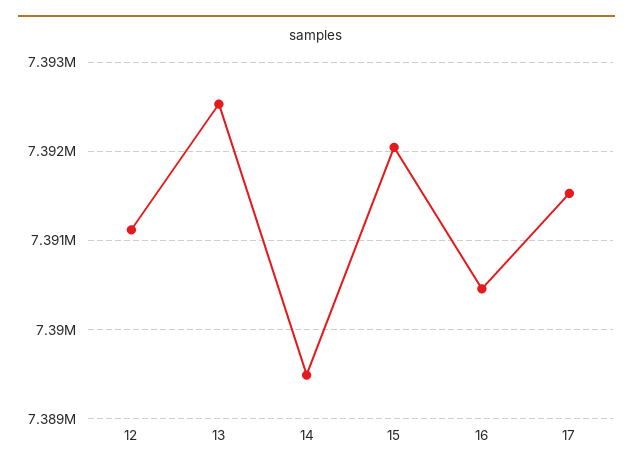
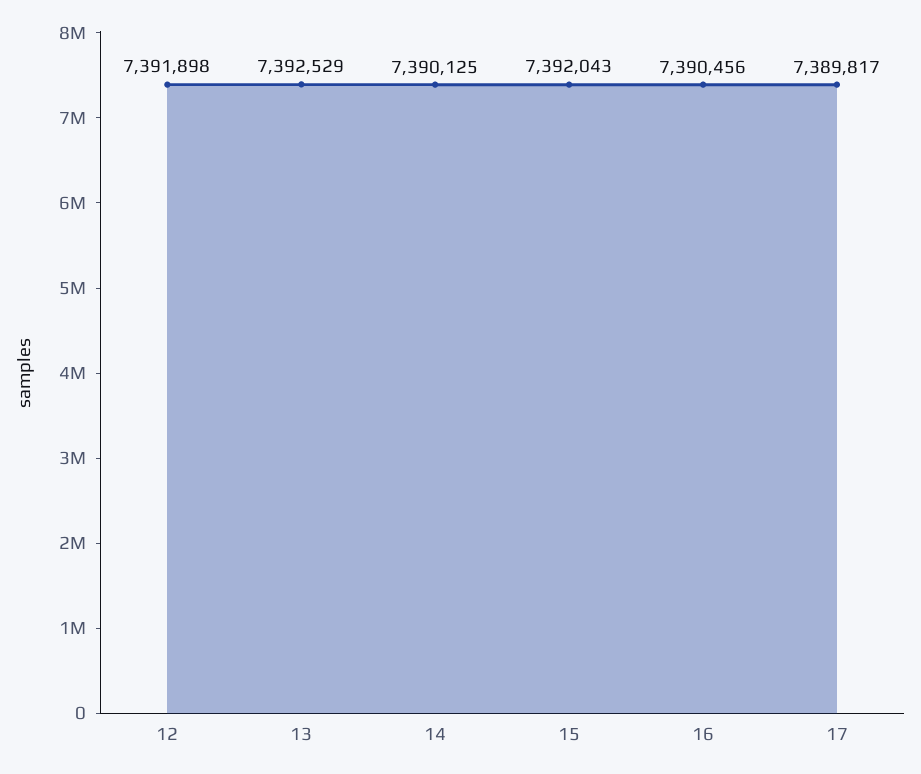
  {
-   "12": 7391100,
+   "12": 7391898,
    "13": 7392529,
-   "14": 7389500,
+   "14": 7390125,
    "15": 7392043,
    "16": 7390456,
-   "17": 7391500
+   "17": 7389817
  }

